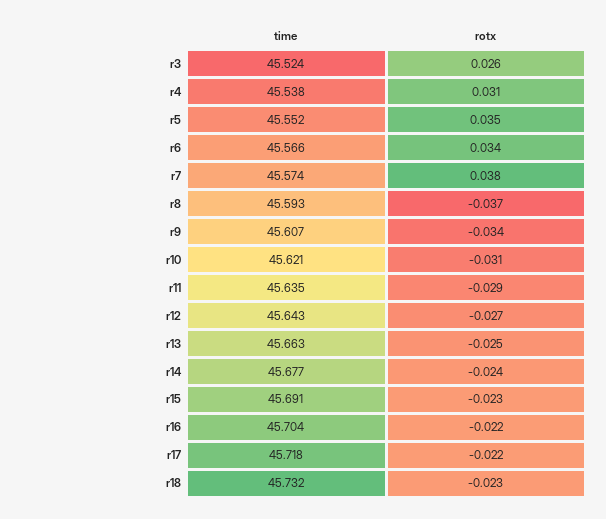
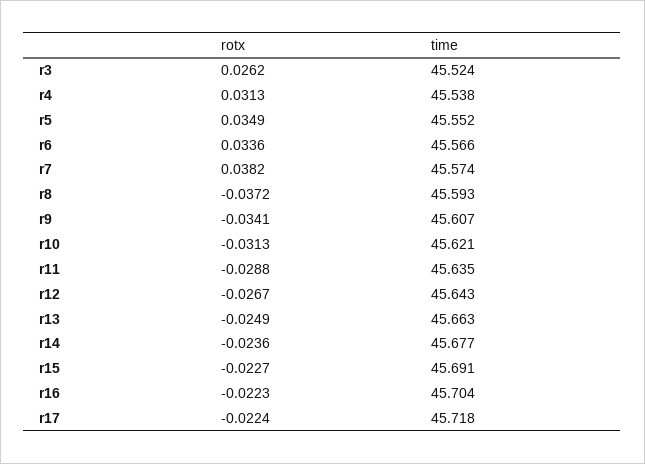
  {
    "time": {
      "r3": 45.524,
      "r4": 45.538,
      "r5": 45.552,
      "r6": 45.566,
      "r7": 45.574,
      "r8": 45.593,
      "r9": 45.607,
      "r10": 45.621,
      "r11": 45.635,
      "r12": 45.643,
      "r13": 45.663,
      "r14": 45.677,
      "r15": 45.691,
      "r16": 45.704,
-     "r17": 45.718,
+     "r17": 45.718
-     "r18": 45.732
    },
    "rotx": {
      "r3": 0.0262,
      "r4": 0.0313,
      "r5": 0.0349,
      "r6": 0.0336,
      "r7": 0.0382,
      "r8": -0.0372,
      "r9": -0.0341,
      "r10": -0.0313,
      "r11": -0.0288,
      "r12": -0.0267,
      "r13": -0.0249,
      "r14": -0.0236,
      "r15": -0.0227,
      "r16": -0.0223,
-     "r17": -0.0224,
+     "r17": -0.0224
-     "r18": -0.023
    }
  }

